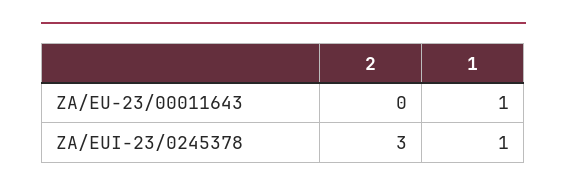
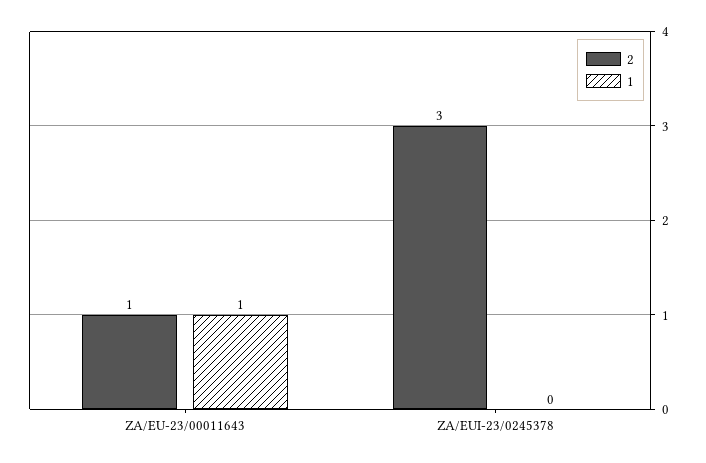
  {
    "2": {
-     "ZA/EU-23/00011643": 0,
+     "ZA/EU-23/00011643": 1,
      "ZA/EUI-23/0245378": 3
    },
    "1": {
      "ZA/EU-23/00011643": 1,
-     "ZA/EUI-23/0245378": 1
+     "ZA/EUI-23/0245378": 0
    }
  }

